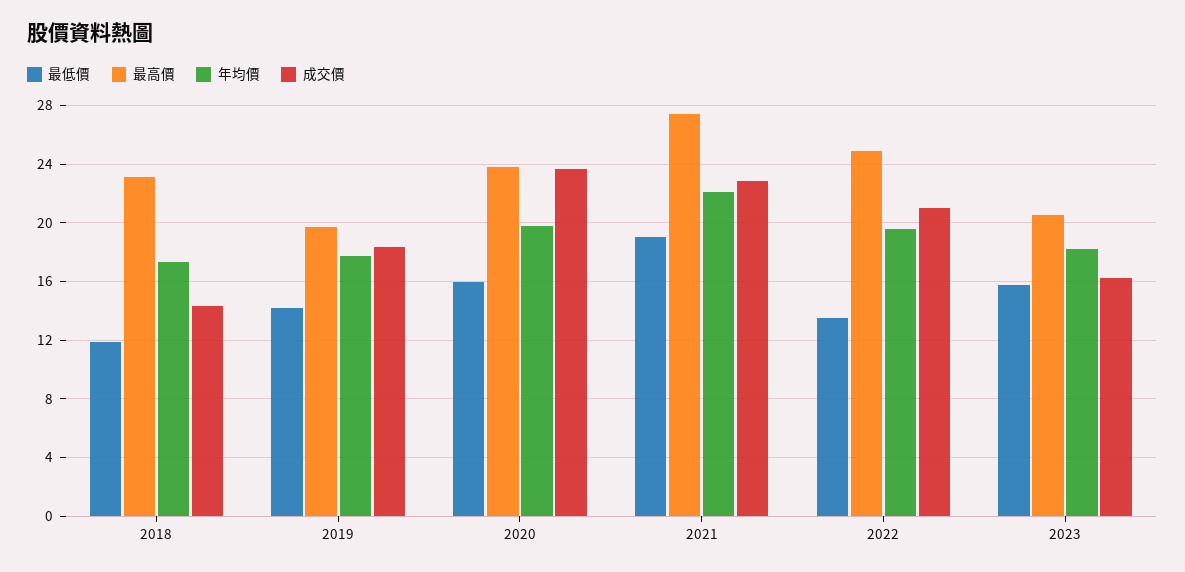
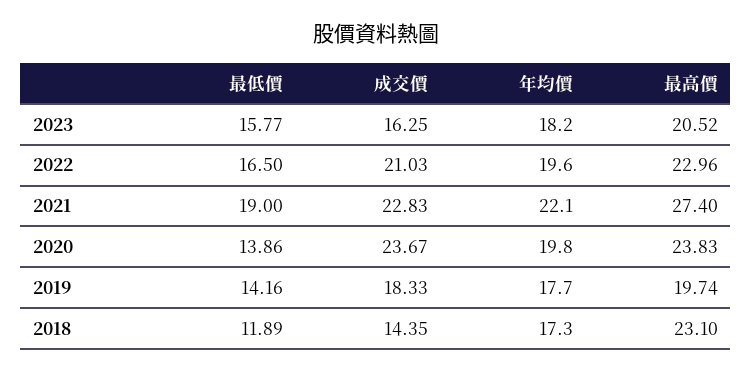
  {
    "最低價": {
      "2018": 11.89,
      "2019": 14.16,
-     "2020": 16,
+     "2020": 13.86,
      "2021": 19,
-     "2022": 13.5,
+     "2022": 16.5,
      "2023": 15.77
    },
    "最高價": {
      "2018": 23.1,
      "2019": 19.74,
      "2020": 23.83,
      "2021": 27.4,
-     "2022": 25,
+     "2022": 22.96,
      "2023": 20.52
    },
    "年均價": {
      "2018": 17.3,
      "2019": 17.7,
      "2020": 19.8,
      "2021": 22.1,
      "2022": 19.6,
      "2023": 18.2
    },
    "成交價": {
      "2018": 14.35,
      "2019": 18.33,
      "2020": 23.67,
      "2021": 22.83,
      "2022": 21.03,
      "2023": 16.25
    }
  }

